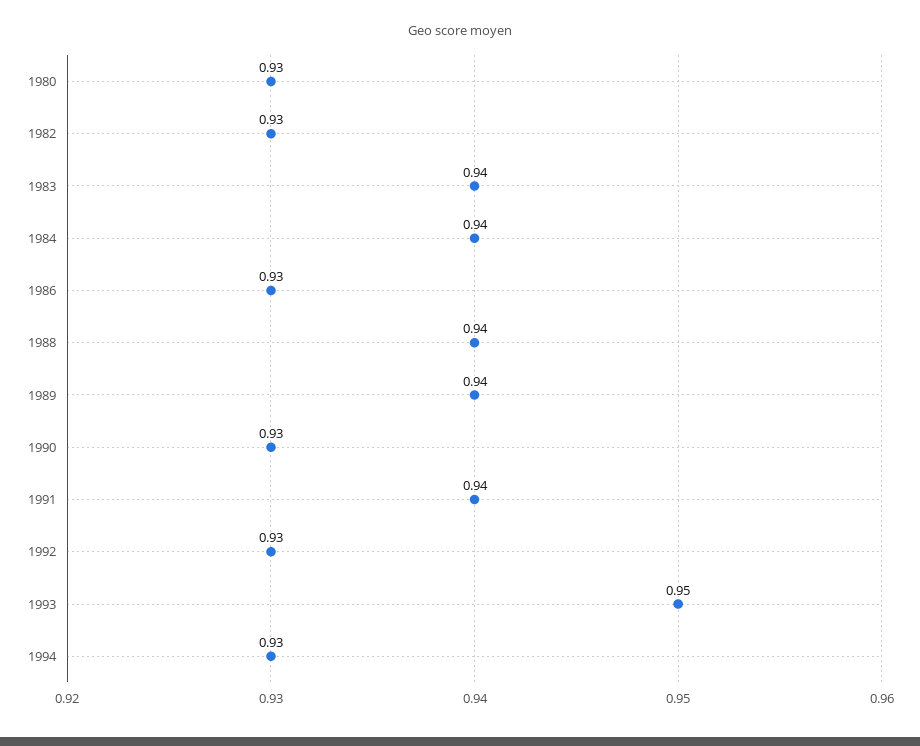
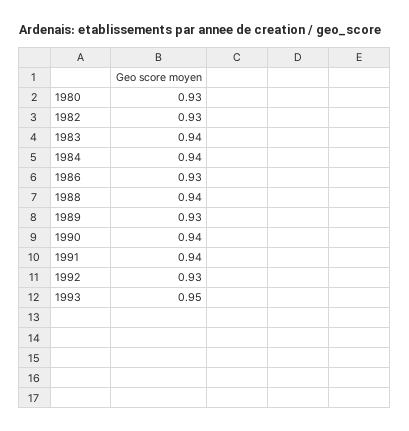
  {
    "1980": 0.93,
    "1982": 0.93,
    "1983": 0.94,
    "1984": 0.94,
    "1986": 0.93,
    "1988": 0.94,
-   "1989": 0.94,
+   "1989": 0.93,
-   "1990": 0.93,
+   "1990": 0.94,
    "1991": 0.94,
    "1992": 0.93,
-   "1993": 0.95,
+   "1993": 0.95
-   "1994": 0.93
  }

